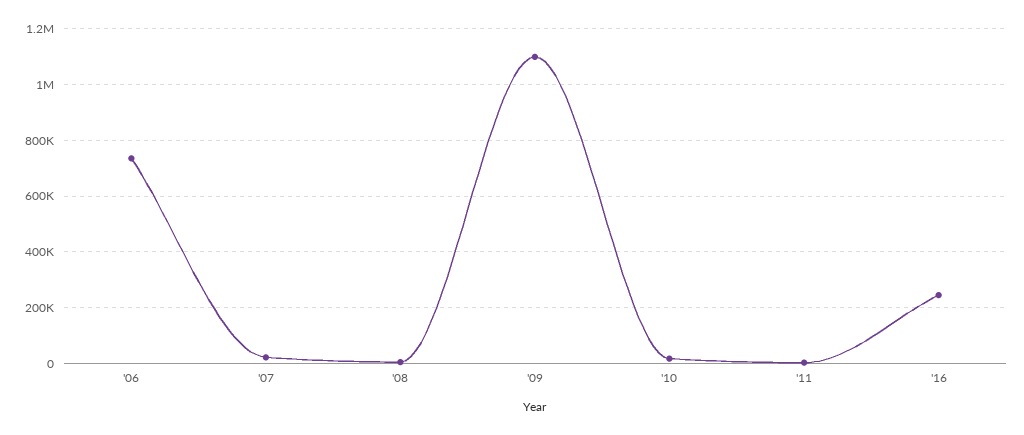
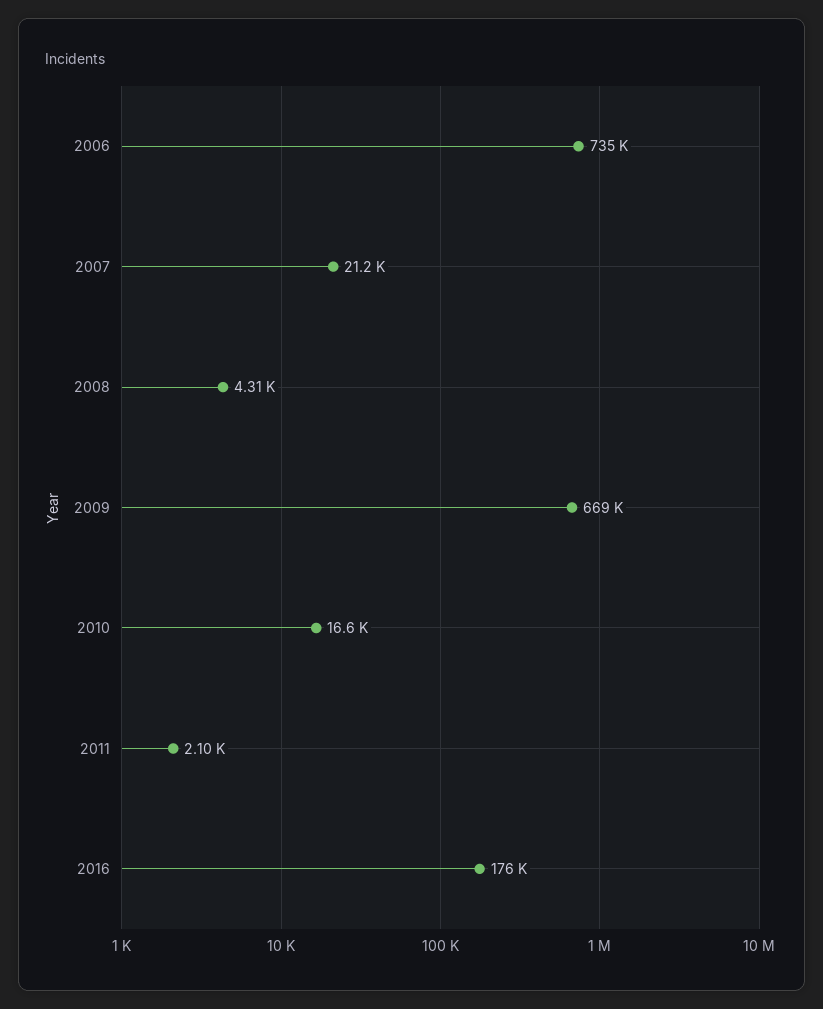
  {
    "'06": 735000,
    "'07": 21200,
    "'08": 4310,
-   "'09": 1100000,
+   "'09": 669000,
    "'10": 16600,
    "'11": 2100,
-   "'16": 250000
+   "'16": 176000
  }

